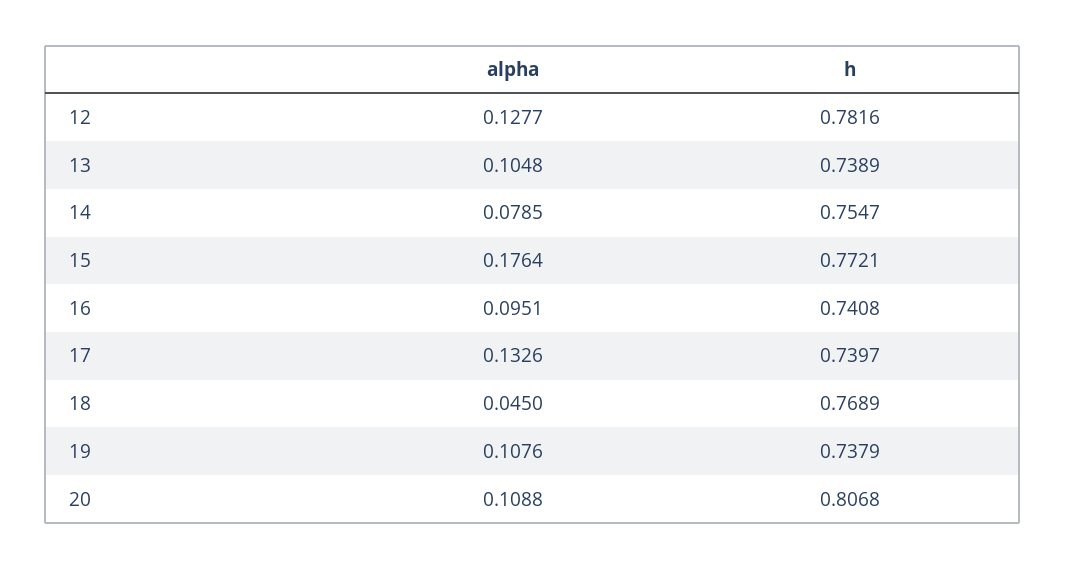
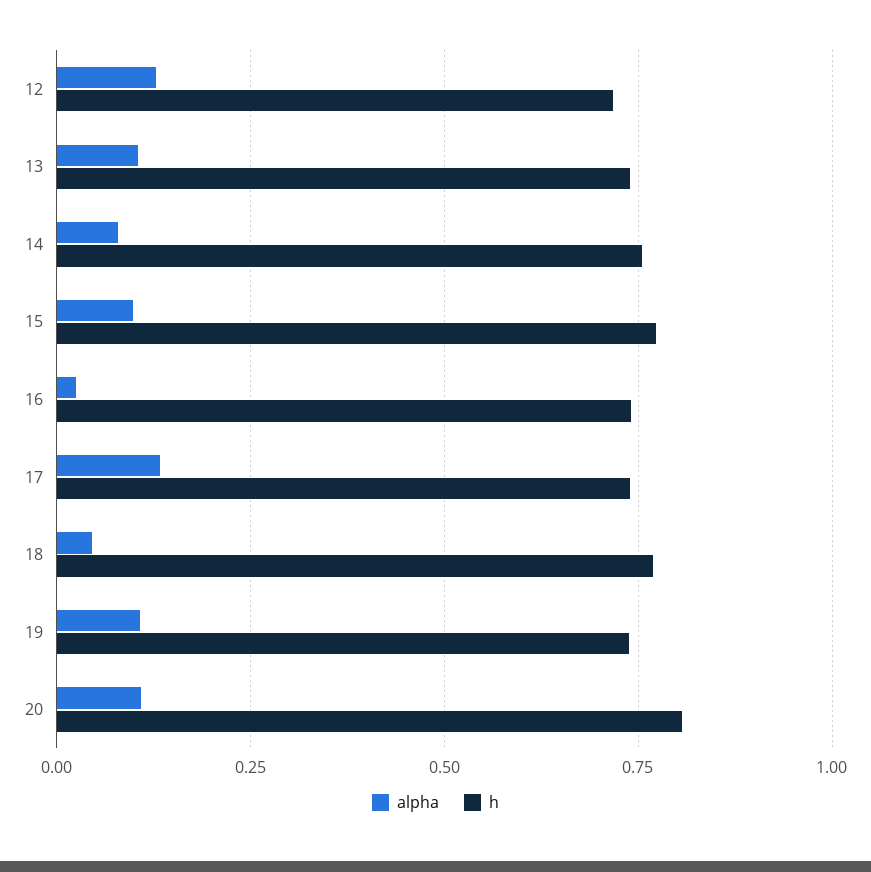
  {
    "alpha": {
      "12": 0.1277,
      "13": 0.1048,
      "14": 0.0785,
-     "15": 0.1764,
+     "15": 0.1,
-     "16": 0.0951,
+     "16": 0.025,
      "17": 0.1326,
      "18": 0.045,
      "19": 0.1076,
      "20": 0.1088
    },
    "h": {
-     "12": 0.7816,
+     "12": 0.725,
      "13": 0.7389,
      "14": 0.7547,
      "15": 0.7721,
      "16": 0.7408,
      "17": 0.7397,
      "18": 0.7689,
      "19": 0.7379,
      "20": 0.8068
    }
  }

